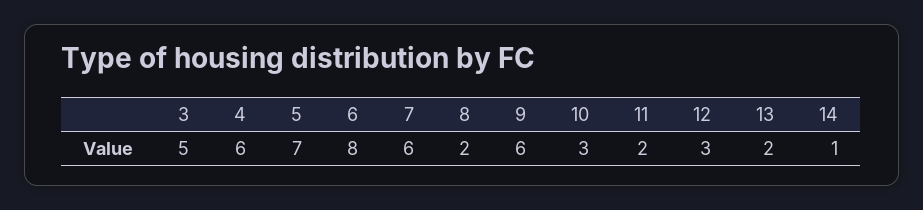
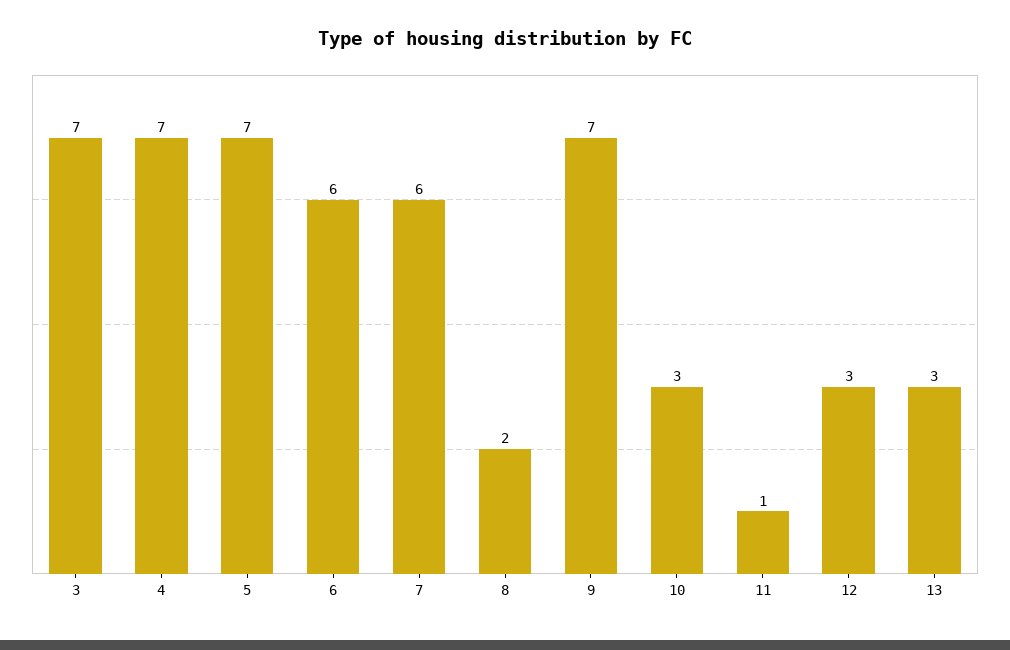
  {
-   "3": 5,
+   "3": 7,
-   "4": 6,
+   "4": 7,
    "5": 7,
-   "6": 8,
+   "6": 6,
    "7": 6,
    "8": 2,
-   "9": 6,
+   "9": 7,
    "10": 3,
-   "11": 2,
+   "11": 1,
    "12": 3,
-   "13": 2,
+   "13": 3
-   "14": 1
  }

